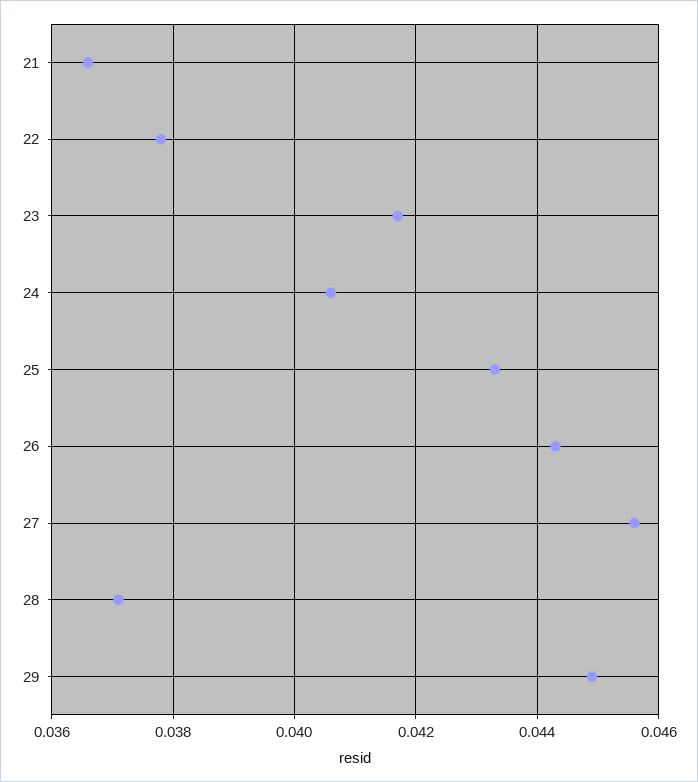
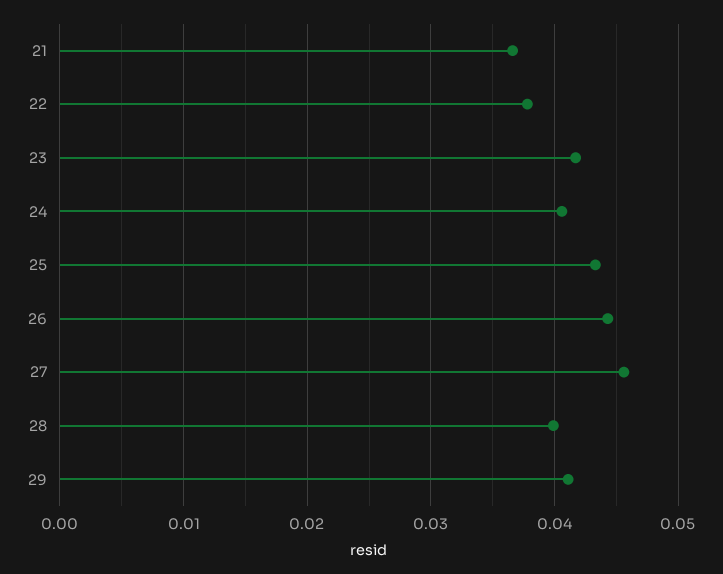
  {
    "21": 0.0365,
    "22": 0.038,
    "23": 0.0415,
    "24": 0.0405,
    "25": 0.0435,
    "26": 0.0445,
    "27": 0.0455,
-   "28": 0.037,
+   "28": 0.04,
-   "29": 0.045
+   "29": 0.041
  }

